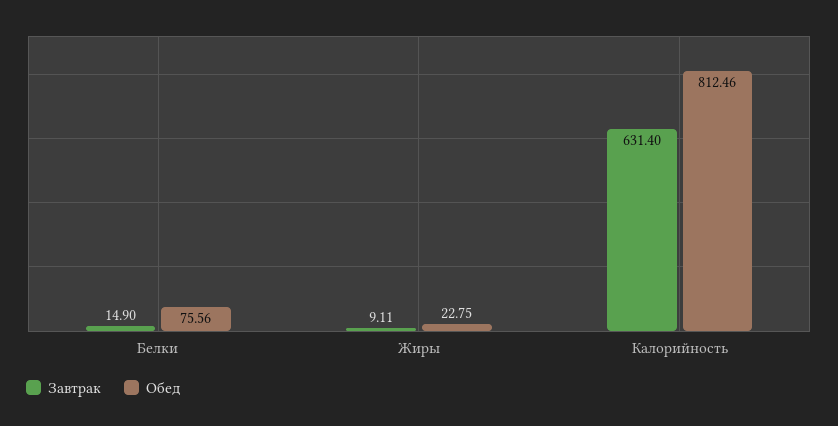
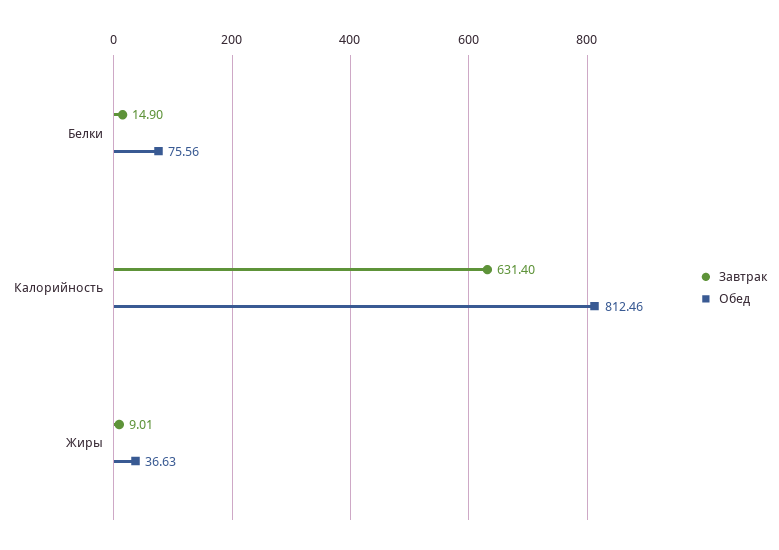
  {
    "Завтрак": {
      "Белки": 14.9,
-     "Жиры": 9.11,
+     "Жиры": 9.01,
      "Калорийность": 631.4
    },
    "Обед": {
      "Белки": 75.56,
-     "Жиры": 22.75,
+     "Жиры": 36.63,
      "Калорийность": 812.46
    }
  }

